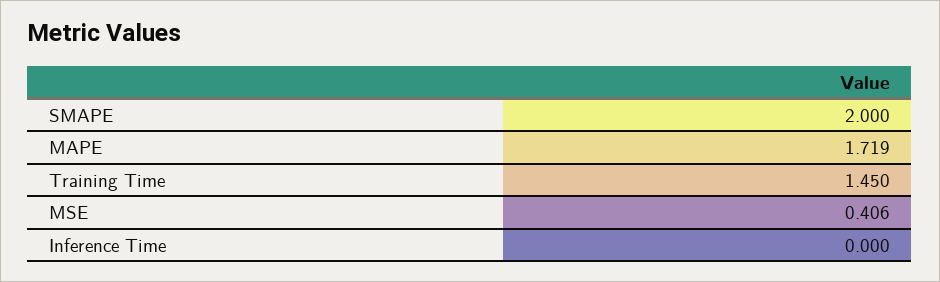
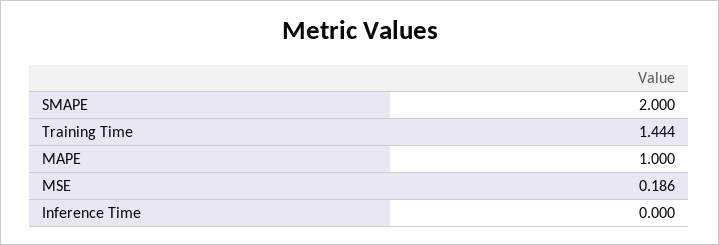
  {
    "SMAPE": 2,
-   "MAPE": 1.719,
+   "MAPE": 1,
-   "Training Time": 1.45,
+   "Training Time": 1.444,
-   "MSE": 0.406,
+   "MSE": 0.186,
    "Inference Time": 0
  }

